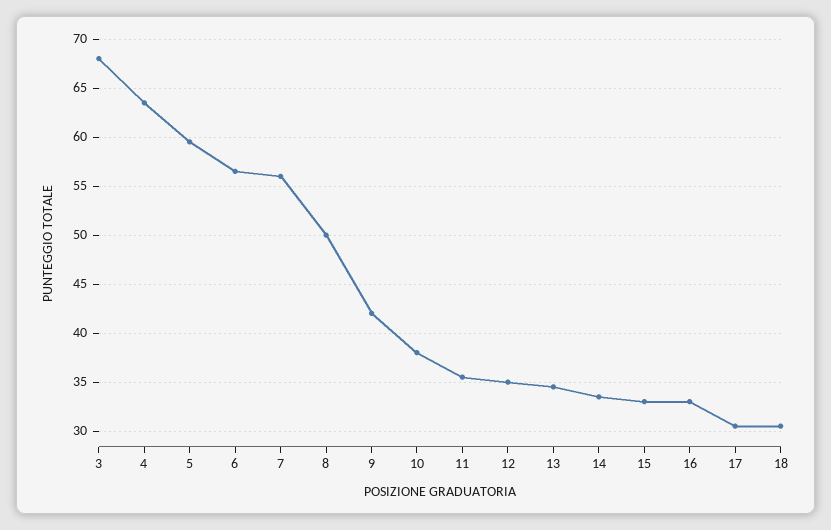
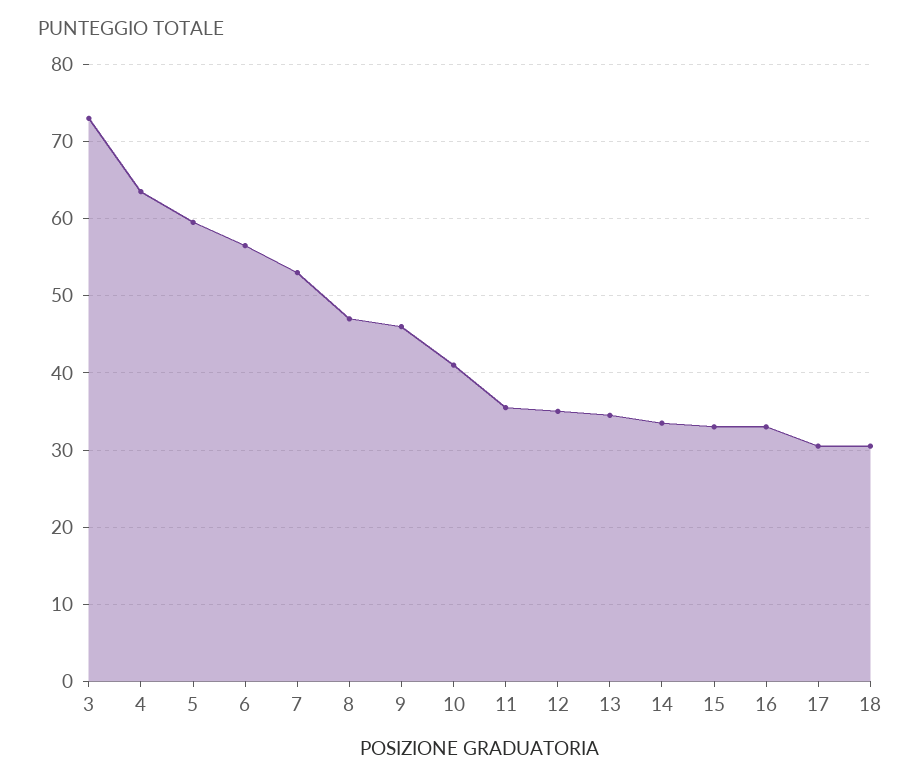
  {
-   "3": 68,
+   "3": 73,
    "4": 64,
    "5": 60,
    "6": 57,
-   "7": 56,
+   "7": 53,
-   "8": 50,
+   "8": 47,
-   "9": 42,
+   "9": 46,
-   "10": 38,
+   "10": 41,
    "11": 36,
    "12": 35,
    "13": 35,
    "14": 34,
    "15": 33,
    "16": 33,
    "17": 31,
    "18": 31
  }

